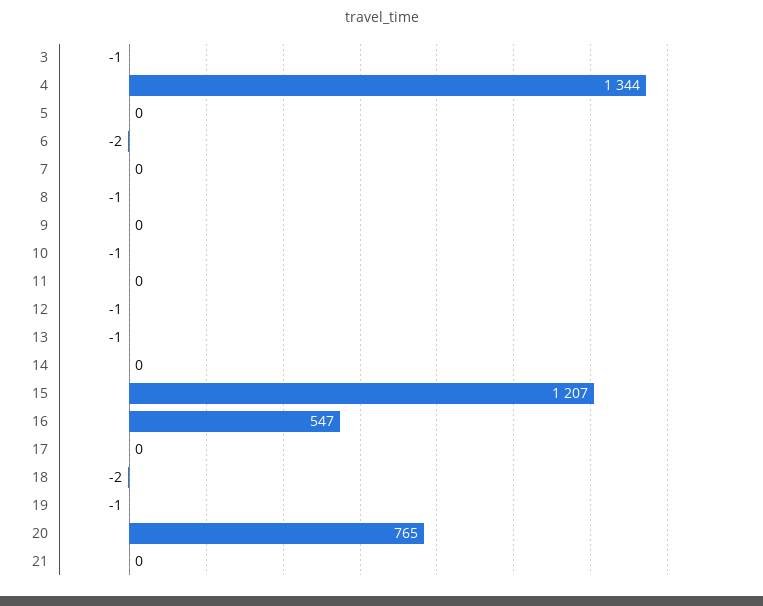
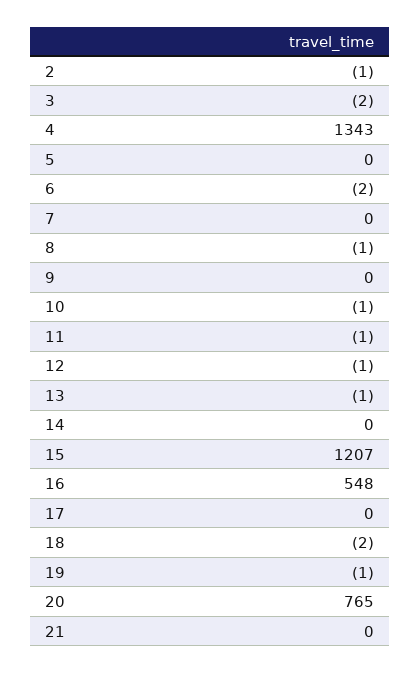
  {
-   "3": -1,
+   "3": -2,
-   "4": 1344,
+   "4": 1343,
    "5": 0,
    "6": -2,
    "7": 0,
    "8": -1,
    "9": 0,
    "10": -1,
-   "11": 0,
+   "11": -1,
    "12": -1,
    "13": -1,
    "14": 0,
    "15": 1207,
-   "16": 547,
+   "16": 548,
    "17": 0,
    "18": -2,
    "19": -1,
    "20": 765,
-   "21": 0
+   "21": 0,
+   "2": -1
  }

